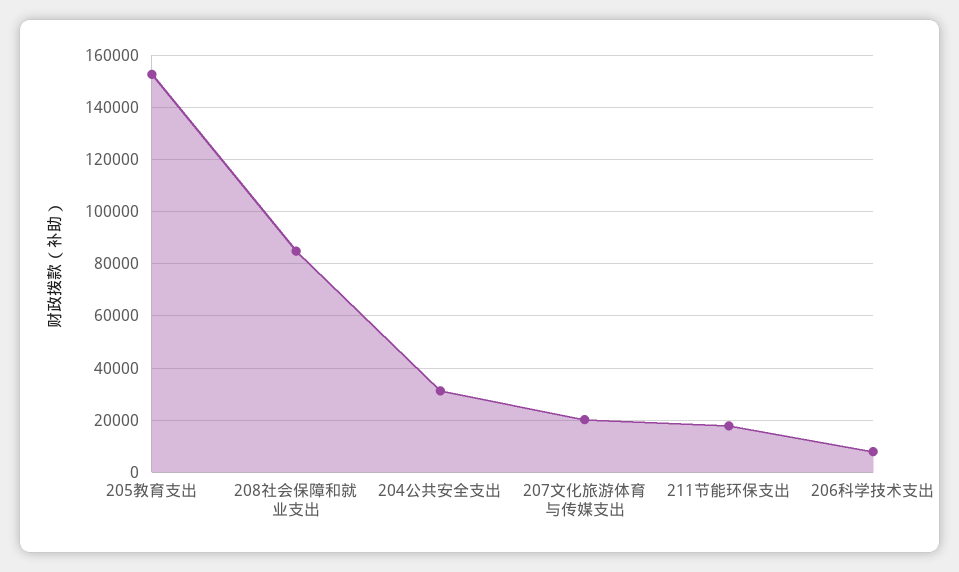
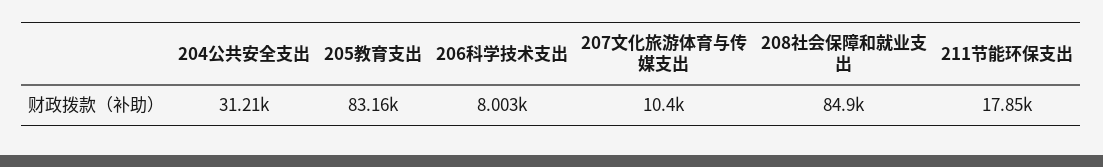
  {
-   "205教育支出": 152500,
+   "205教育支出": 83160,
    "208社会保障和就业支出": 84900,
    "204公共安全支出": 31210,
-   "207文化旅游体育与传媒支出": 20000,
+   "207文化旅游体育与传媒支出": 10400,
    "211节能环保支出": 17850,
    "206科学技术支出": 8003
  }

